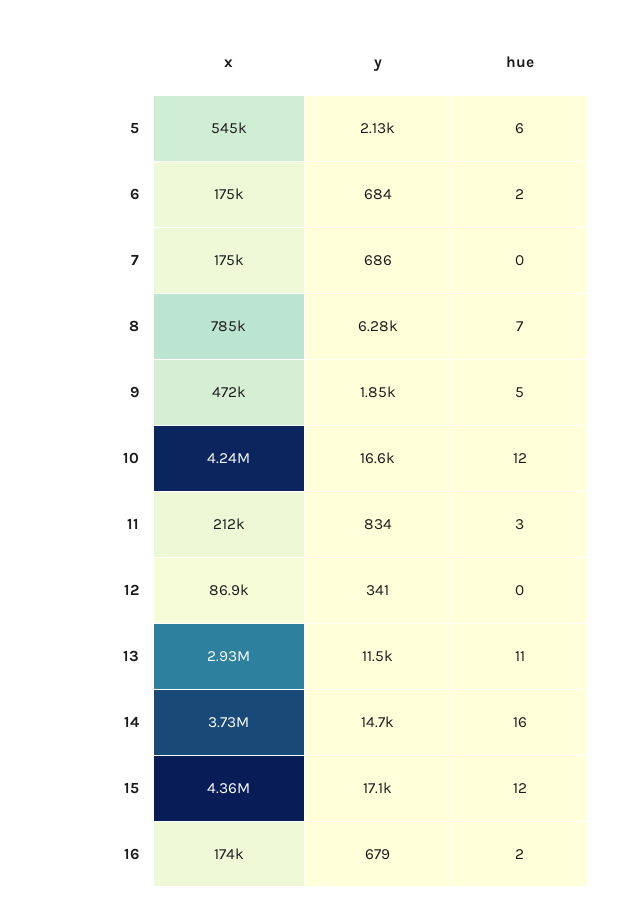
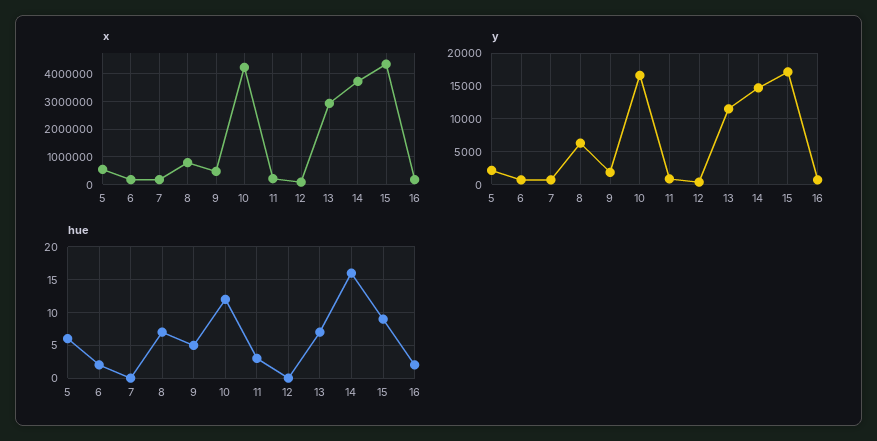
  {
    "x": {
      "5": 545000,
      "6": 175000,
      "7": 175000,
      "8": 785000,
      "9": 472000,
      "10": 4240000,
      "11": 212000,
      "12": 86900,
      "13": 2930000,
      "14": 3730000,
      "15": 4360000,
      "16": 174000
    },
    "y": {
      "5": 2130,
      "6": 684,
      "7": 686,
      "8": 6280,
      "9": 1850,
      "10": 16600,
      "11": 834,
      "12": 341,
      "13": 11500,
      "14": 14700,
      "15": 17100,
      "16": 679
    },
    "hue": {
      "5": 6,
      "6": 2,
      "7": 0,
      "8": 7,
      "9": 5,
      "10": 12,
      "11": 3,
      "12": 0,
-     "13": 11,
+     "13": 7,
      "14": 16,
-     "15": 12,
+     "15": 9,
      "16": 2
    }
  }

